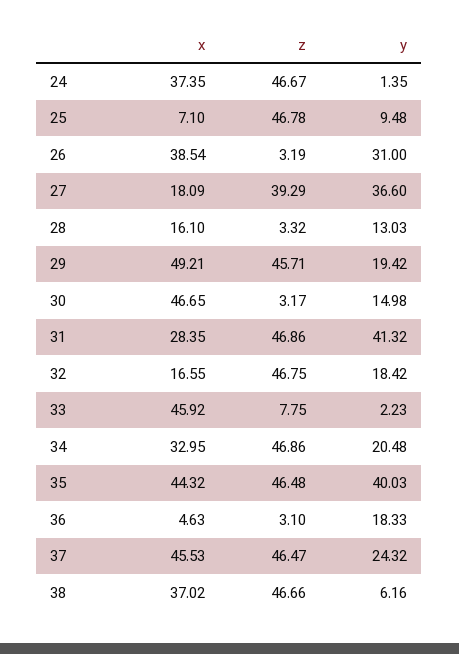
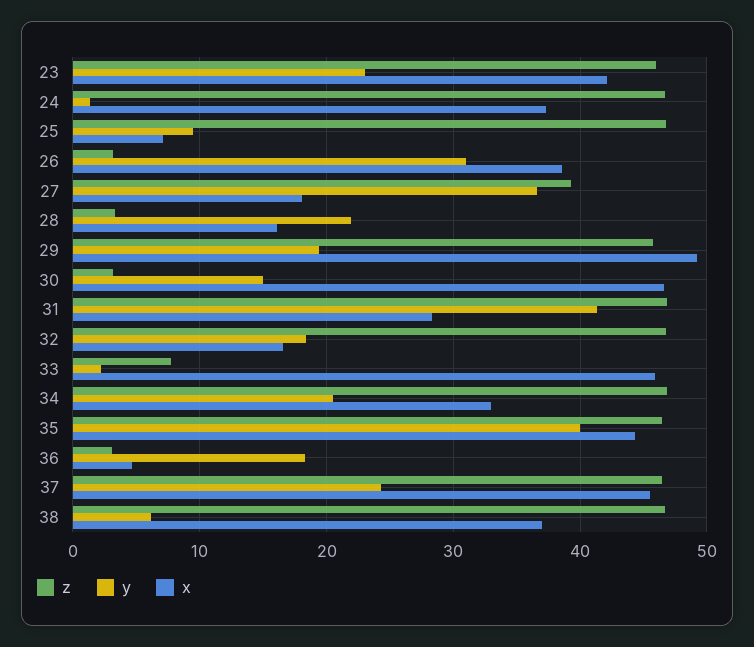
  {
    "x": {
      "24": 37.35,
      "25": 7.1,
      "26": 38.54,
      "27": 18.09,
      "28": 16.1,
      "29": 49.21,
      "30": 46.65,
      "31": 28.35,
      "32": 16.55,
      "33": 45.92,
      "34": 32.95,
      "35": 44.32,
      "36": 4.63,
      "37": 45.53,
-     "38": 37.02
+     "38": 37.02,
+     "23": 42
    },
    "z": {
      "24": 46.67,
      "25": 46.78,
      "26": 3.19,
      "27": 39.29,
      "28": 3.32,
      "29": 45.71,
      "30": 3.17,
      "31": 46.86,
      "32": 46.75,
      "33": 7.75,
      "34": 46.86,
      "35": 46.48,
      "36": 3.1,
      "37": 46.47,
-     "38": 46.66
+     "38": 46.66,
+     "23": 46
    },
    "y": {
      "24": 1.35,
      "25": 9.48,
      "26": 31,
      "27": 36.6,
-     "28": 13.03,
+     "28": 22,
      "29": 19.42,
      "30": 14.98,
      "31": 41.32,
      "32": 18.42,
      "33": 2.23,
      "34": 20.48,
      "35": 40.03,
      "36": 18.33,
      "37": 24.32,
-     "38": 6.16
+     "38": 6.16,
+     "23": 23
    }
  }

